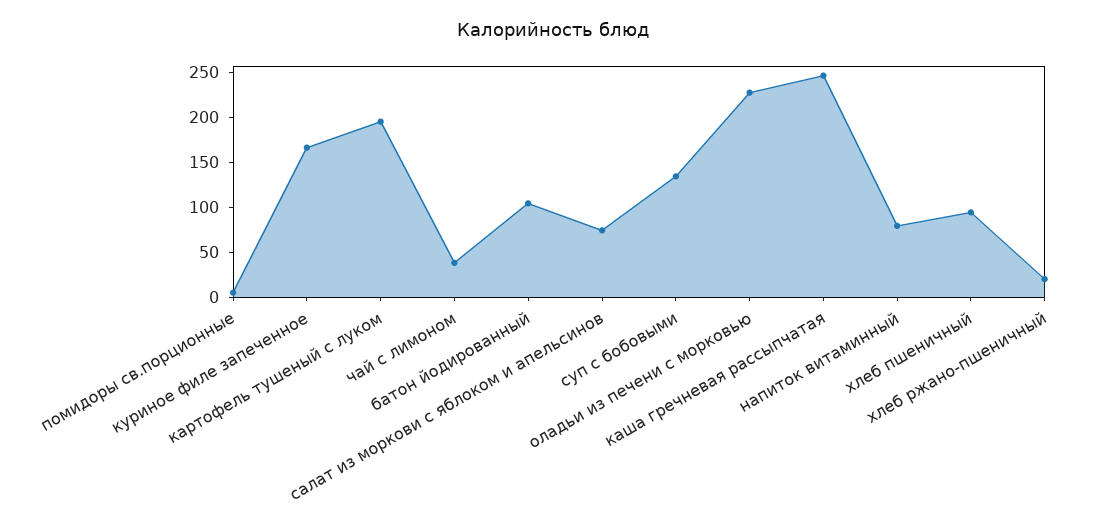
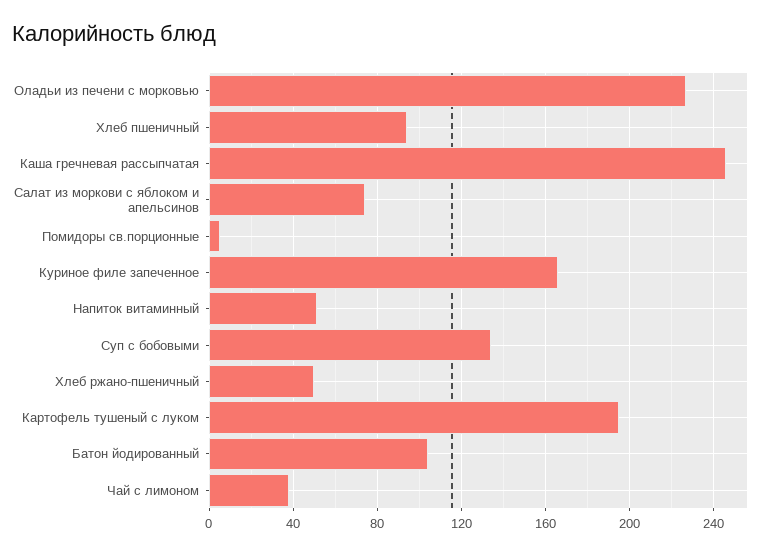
  {
    "помидоры св.порционные": 5,
    "куриное филе запеченное": 165,
    "картофель тушеный с луком": 195,
    "чай с лимоном": 40,
    "батон йодированный": 105,
    "салат из моркови с яблоком и апельсинов": 75,
    "суп с бобовыми": 135,
    "оладьи из печени с морковью": 225,
    "каша гречневая рассыпчатая": 245,
-   "напиток витаминный": 80,
+   "напиток витаминный": 50,
    "хлеб пшеничный": 95,
-   "хлеб ржано-пшеничный": 20
+   "хлеб ржано-пшеничный": 50
  }

